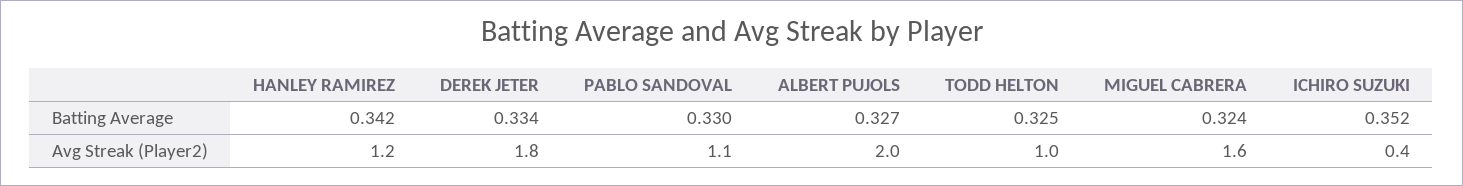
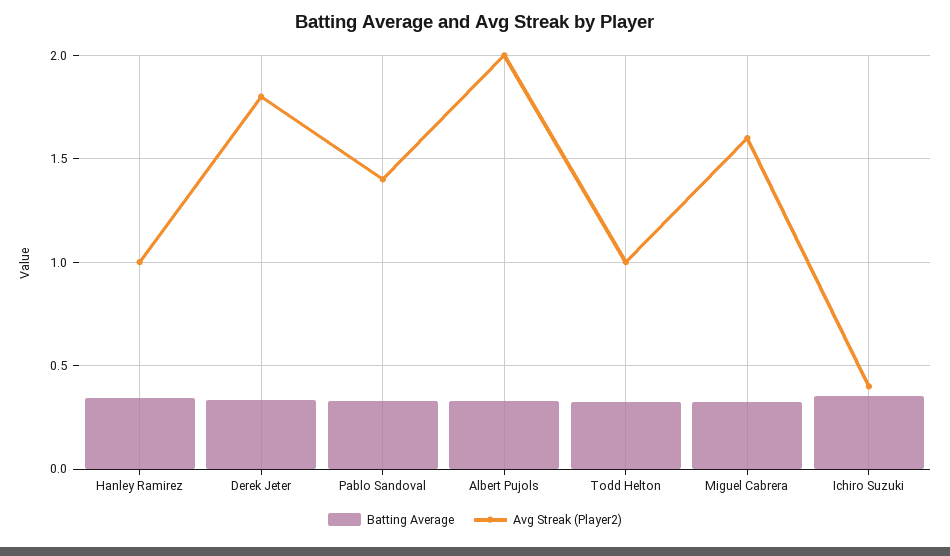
  {
    "Batting Average": {
      "HANLEY RAMIREZ": 0.342,
      "DEREK JETER": 0.334,
      "PABLO SANDOVAL": 0.33,
      "ALBERT PUJOLS": 0.327,
      "TODD HELTON": 0.325,
      "MIGUEL CABRERA": 0.324,
      "ICHIRO SUZUKI": 0.352
    },
    "Avg Streak (Player2)": {
-     "HANLEY RAMIREZ": 1.2,
+     "HANLEY RAMIREZ": 1,
      "DEREK JETER": 1.8,
-     "PABLO SANDOVAL": 1.1,
+     "PABLO SANDOVAL": 1.4,
      "ALBERT PUJOLS": 2,
      "TODD HELTON": 1,
      "MIGUEL CABRERA": 1.6,
      "ICHIRO SUZUKI": 0.4
    }
  }

